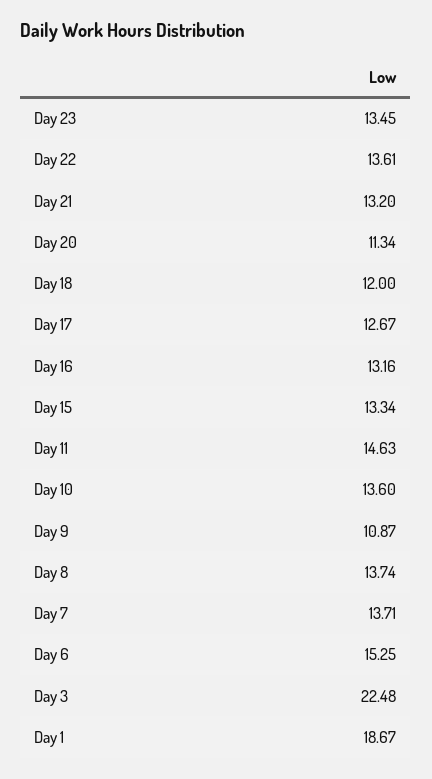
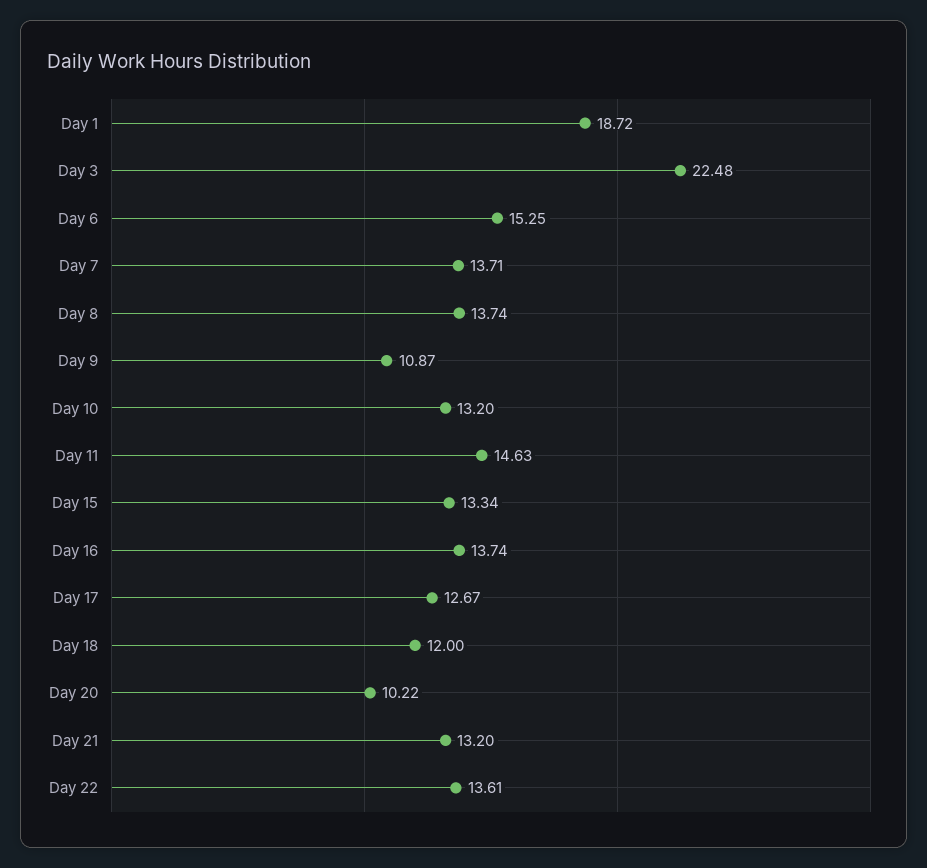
  {
-   "Day 23": 13.45,
    "Day 22": 13.61,
    "Day 21": 13.2,
-   "Day 20": 11.34,
+   "Day 20": 10.22,
    "Day 18": 12,
    "Day 17": 12.67,
-   "Day 16": 13.16,
+   "Day 16": 13.74,
    "Day 15": 13.34,
    "Day 11": 14.63,
-   "Day 10": 13.6,
+   "Day 10": 13.2,
    "Day 9": 10.87,
    "Day 8": 13.74,
    "Day 7": 13.71,
    "Day 6": 15.25,
    "Day 3": 22.48,
-   "Day 1": 18.67
+   "Day 1": 18.72
  }

